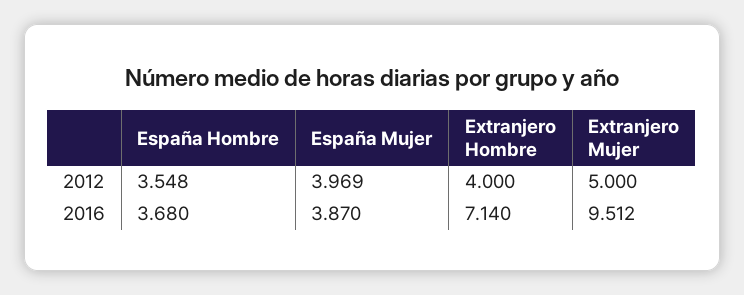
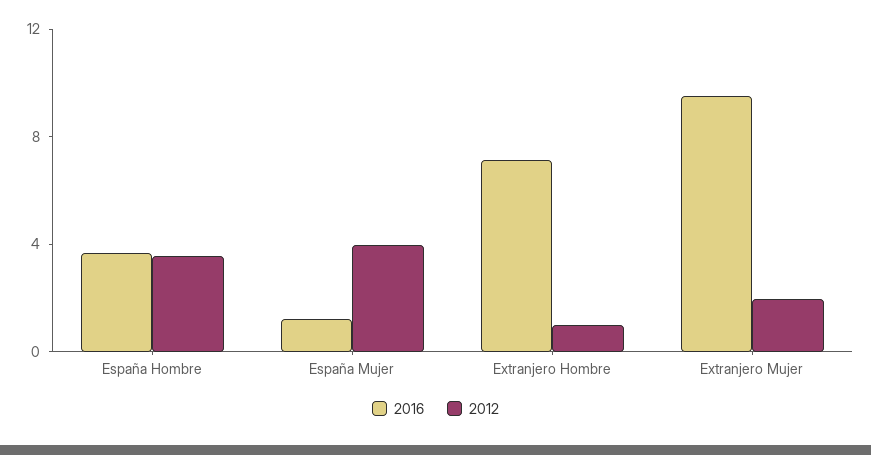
  {
    "2012": {
      "España Hombre": 3.548,
      "España Mujer": 3.969,
-     "Extranjero Hombre": 4,
+     "Extranjero Hombre": 1,
-     "Extranjero Mujer": 5
+     "Extranjero Mujer": 2
    },
    "2016": {
      "España Hombre": 3.68,
-     "España Mujer": 3.87,
+     "España Mujer": 1,
      "Extranjero Hombre": 7.14,
      "Extranjero Mujer": 9.512
    }
  }

